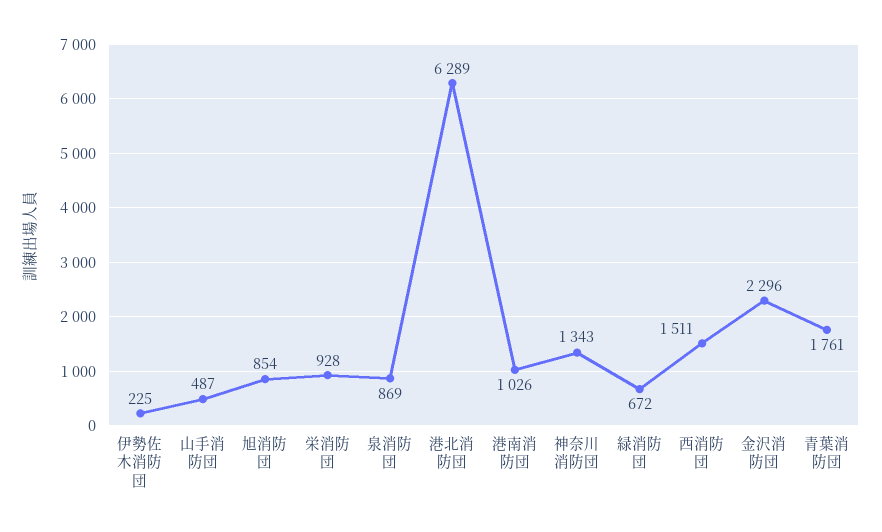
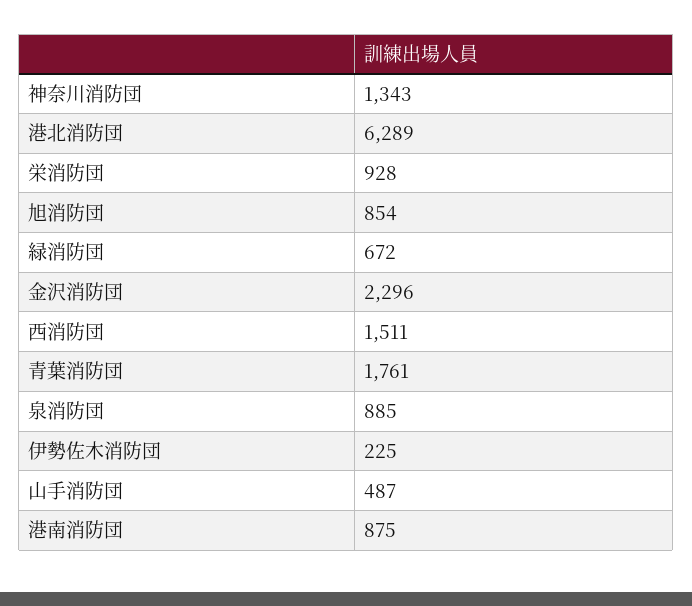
  {
    "伊勢佐木消防団": 225,
    "山手消防団": 487,
    "旭消防団": 854,
    "栄消防団": 928,
-   "泉消防団": 869,
+   "泉消防団": 885,
    "港北消防団": 6289,
-   "港南消防団": 1026,
+   "港南消防団": 875,
    "神奈川消防団": 1343,
    "緑消防団": 672,
    "西消防団": 1511,
    "金沢消防団": 2296,
    "青葉消防団": 1761
  }

